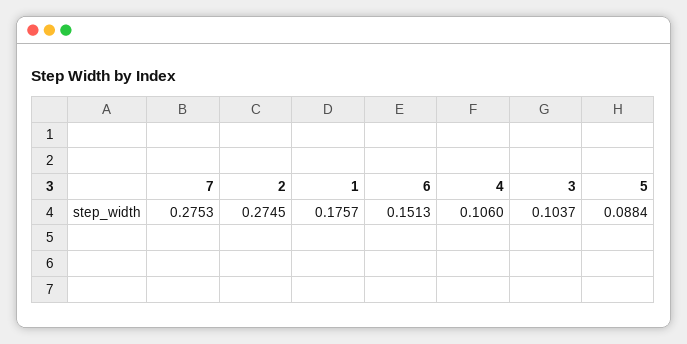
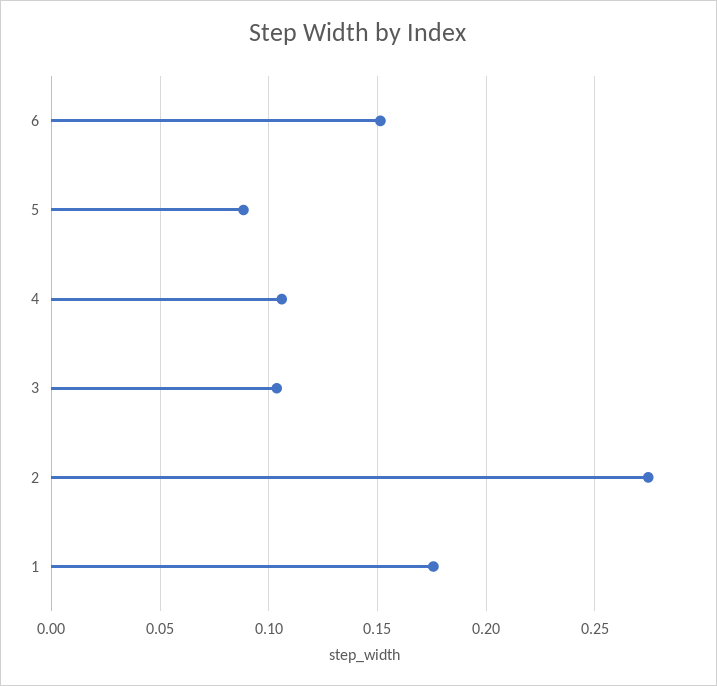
  {
-   "7": 0.2753,
    "2": 0.2745,
    "1": 0.1757,
    "6": 0.1513,
    "4": 0.106,
    "3": 0.1037,
    "5": 0.0884
  }

